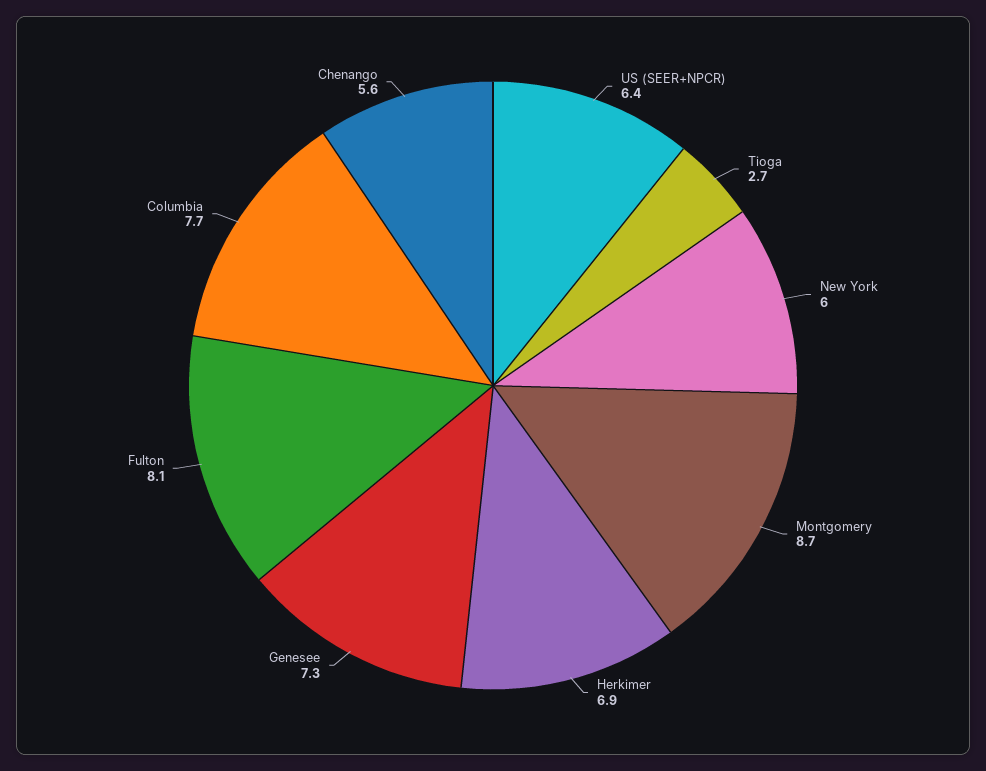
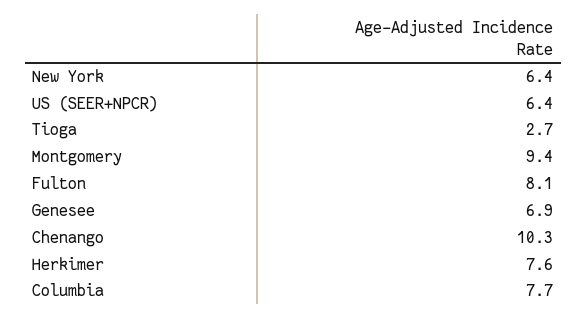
  {
    "US (SEER+NPCR)": 6.4,
    "Tioga": 2.7,
-   "New York": 6,
+   "New York": 6.4,
-   "Montgomery": 8.7,
+   "Montgomery": 9.4,
-   "Herkimer": 6.9,
+   "Herkimer": 7.6,
-   "Genesee": 7.3,
+   "Genesee": 6.9,
    "Fulton": 8.1,
    "Columbia": 7.7,
-   "Chenango": 5.6
+   "Chenango": 10.3
  }

